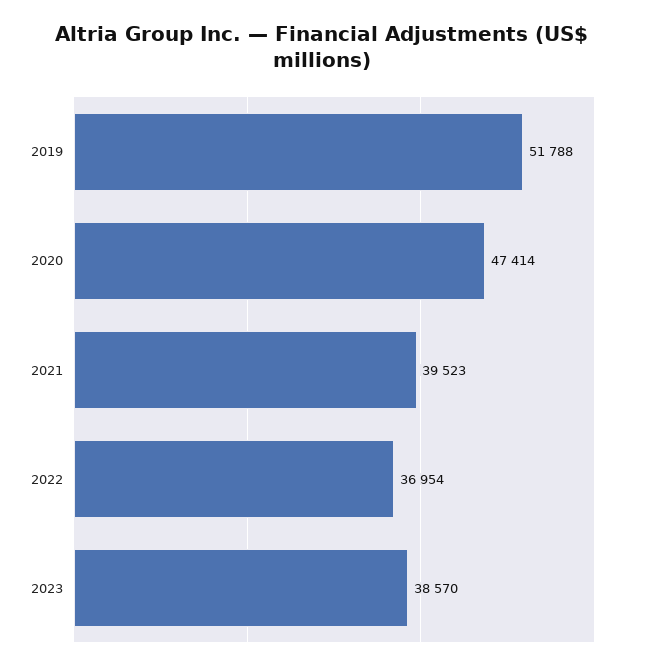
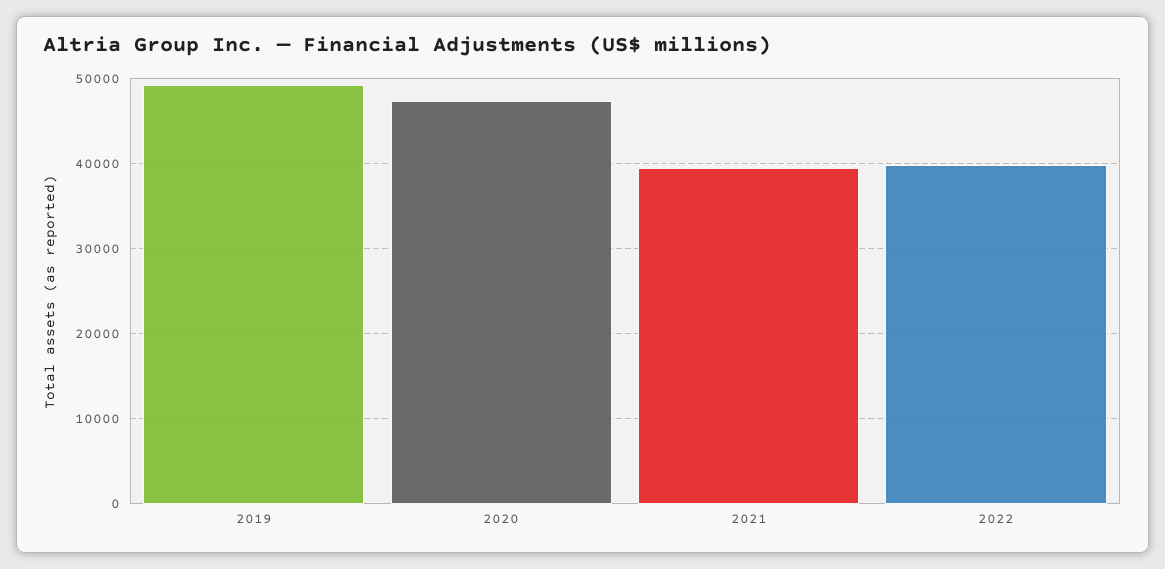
  {
-   "2019": 51788,
+   "2019": 49000,
    "2020": 47414,
    "2021": 39523,
-   "2022": 36954,
+   "2022": 40000
-   "2023": 38570
  }

